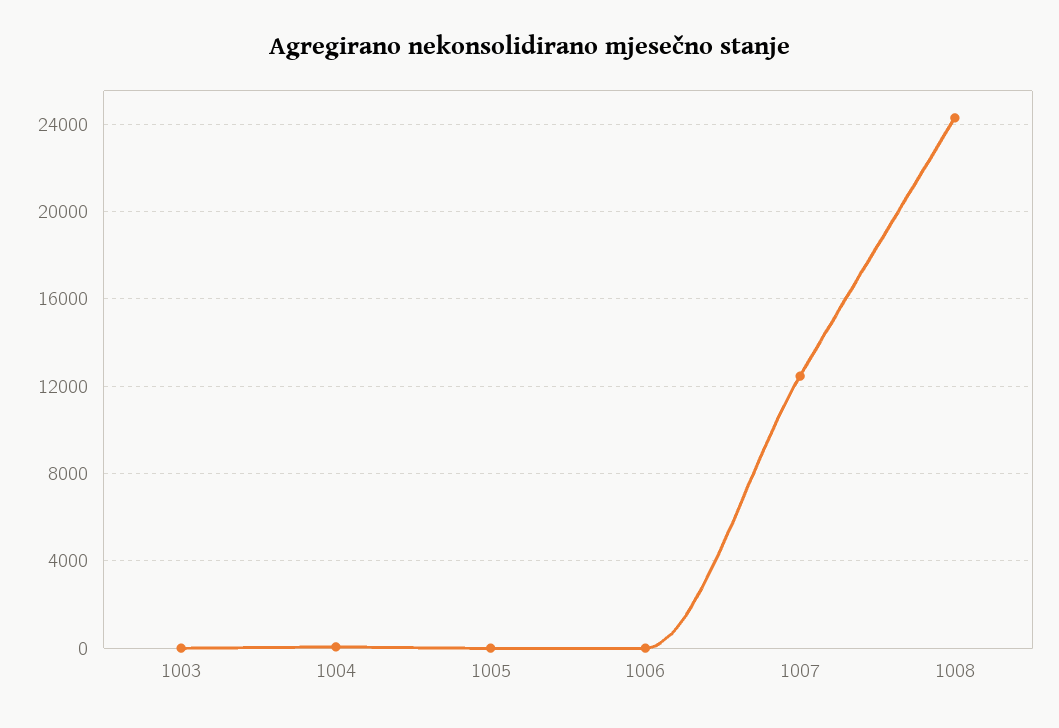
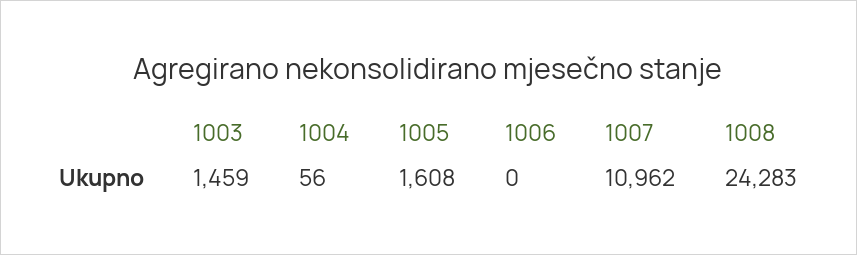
  {
-   "1003": 0,
+   "1003": 1459,
    "1004": 56,
-   "1005": 0,
+   "1005": 1608,
    "1006": 0,
-   "1007": 12500,
+   "1007": 10962,
    "1008": 24283
  }

